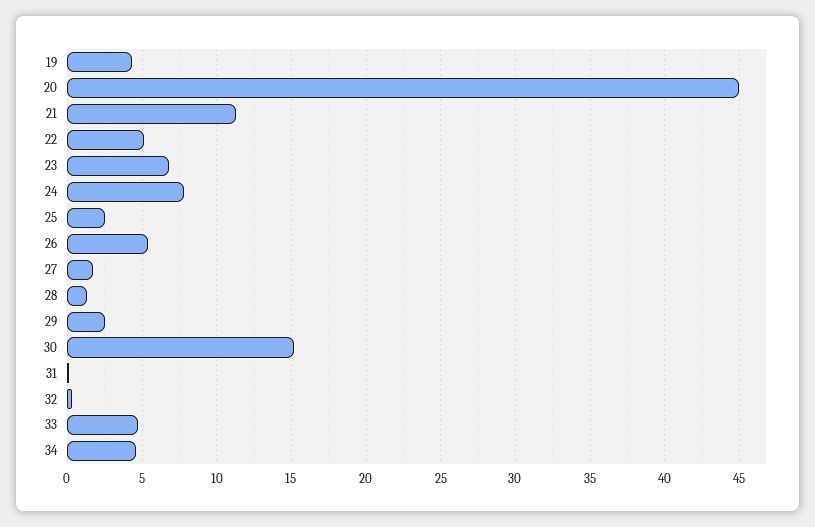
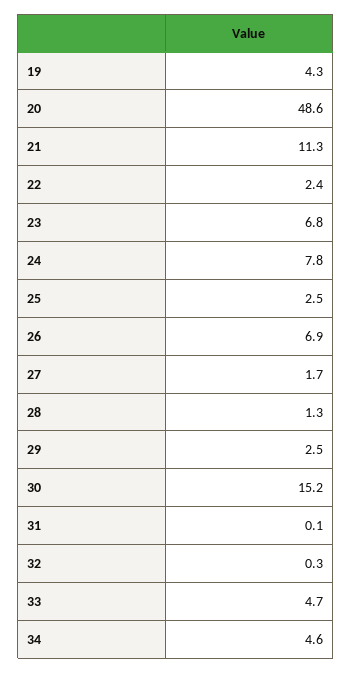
  {
    "19": 4.3,
-   "20": 45,
+   "20": 48.6,
    "21": 11.3,
-   "22": 5,
+   "22": 2.4,
    "23": 6.8,
    "24": 7.8,
    "25": 2.5,
-   "26": 5.5,
+   "26": 6.9,
    "27": 1.7,
    "28": 1.3,
    "29": 2.5,
    "30": 15.2,
    "31": 0.1,
    "32": 0.3,
    "33": 4.7,
    "34": 4.6
  }

